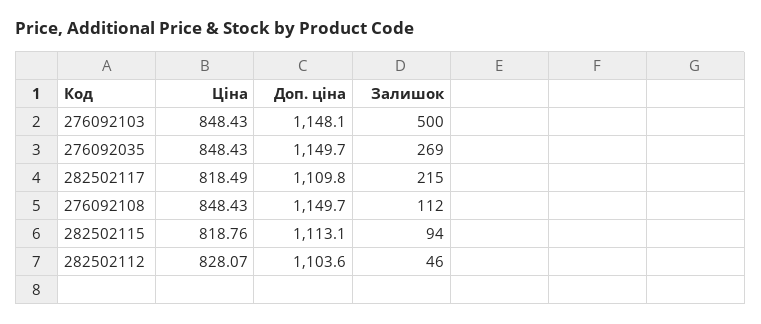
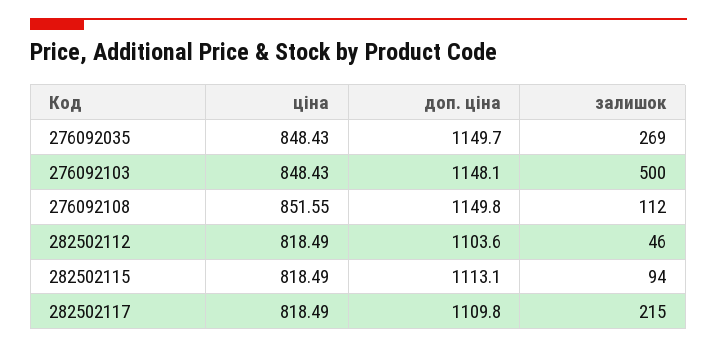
  {
    "Ціна": {
      "276092103": 848.43,
      "276092035": 848.43,
      "282502117": 818.49,
-     "276092108": 848.43,
+     "276092108": 851.55,
-     "282502115": 818.76,
+     "282502115": 818.49,
-     "282502112": 828.07
+     "282502112": 818.49
    },
    "Доп. ціна": {
      "276092103": 1148.1,
      "276092035": 1149.7,
      "282502117": 1109.8,
-     "276092108": 1149.7,
+     "276092108": 1149.8,
      "282502115": 1113.1,
      "282502112": 1103.6
    },
    "Залишок": {
      "276092103": 500,
      "276092035": 269,
      "282502117": 215,
      "276092108": 112,
      "282502115": 94,
      "282502112": 46
    }
  }

